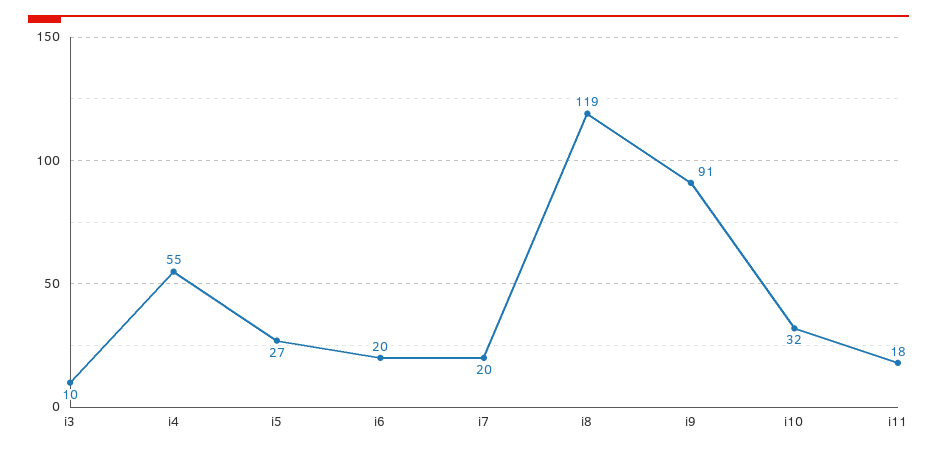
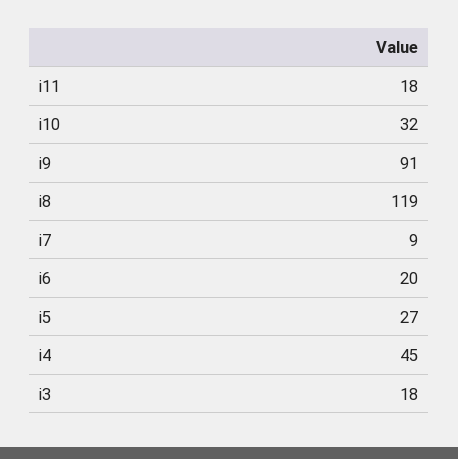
  {
-   "i3": 10,
+   "i3": 18,
-   "i4": 55,
+   "i4": 45,
    "i5": 27,
    "i6": 20,
-   "i7": 20,
+   "i7": 9,
    "i8": 119,
    "i9": 91,
    "i10": 32,
    "i11": 18
  }

